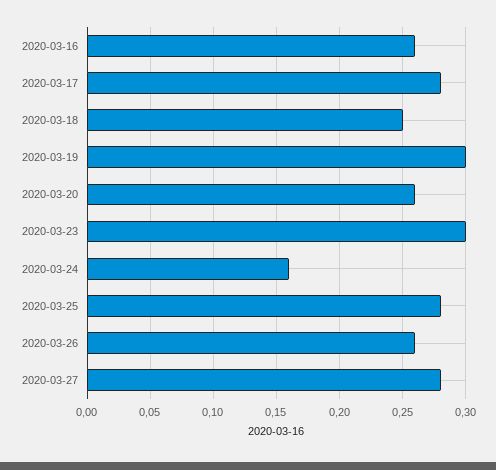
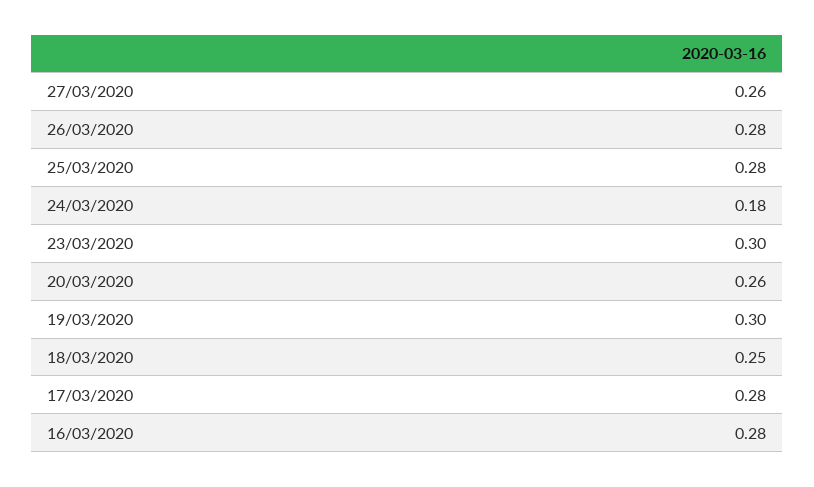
  {
-   "2020-03-16": 0.26,
+   "2020-03-16": 0.28,
    "2020-03-17": 0.28,
    "2020-03-18": 0.25,
    "2020-03-19": 0.3,
    "2020-03-20": 0.26,
    "2020-03-23": 0.3,
-   "2020-03-24": 0.16,
+   "2020-03-24": 0.18,
    "2020-03-25": 0.28,
-   "2020-03-26": 0.26,
+   "2020-03-26": 0.28,
-   "2020-03-27": 0.28
+   "2020-03-27": 0.26
  }

